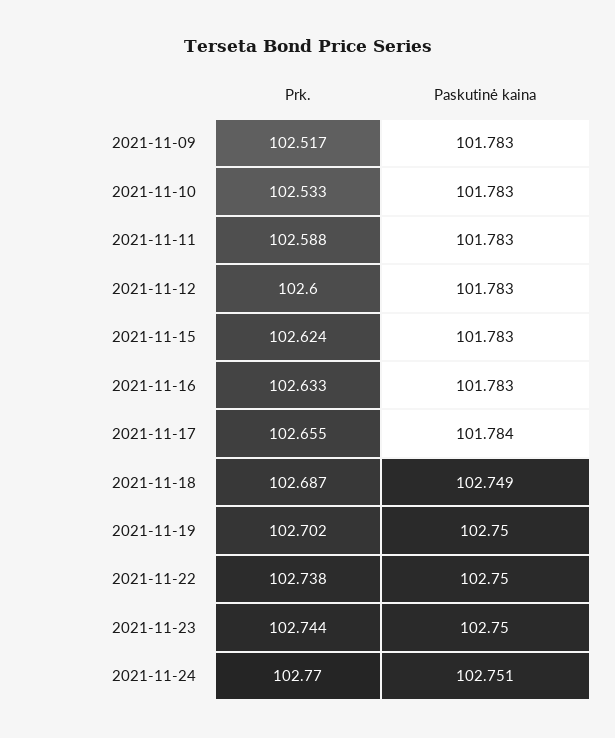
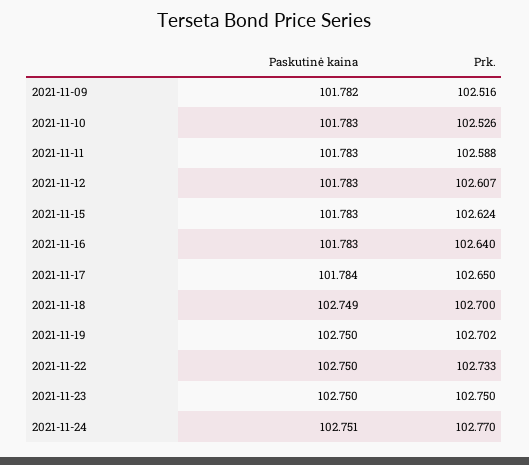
  {
    "Prk.": {
-     "2021-11-09": 102.517,
+     "2021-11-09": 102.516,
-     "2021-11-10": 102.533,
+     "2021-11-10": 102.526,
      "2021-11-11": 102.588,
-     "2021-11-12": 102.6,
+     "2021-11-12": 102.607,
      "2021-11-15": 102.624,
-     "2021-11-16": 102.633,
+     "2021-11-16": 102.64,
-     "2021-11-17": 102.655,
+     "2021-11-17": 102.65,
-     "2021-11-18": 102.687,
+     "2021-11-18": 102.7,
      "2021-11-19": 102.702,
-     "2021-11-22": 102.738,
+     "2021-11-22": 102.733,
-     "2021-11-23": 102.744,
+     "2021-11-23": 102.75,
      "2021-11-24": 102.77
    },
    "Paskutinė kaina": {
-     "2021-11-09": 101.783,
+     "2021-11-09": 101.782,
      "2021-11-10": 101.783,
      "2021-11-11": 101.783,
      "2021-11-12": 101.783,
      "2021-11-15": 101.783,
      "2021-11-16": 101.783,
      "2021-11-17": 101.784,
      "2021-11-18": 102.749,
      "2021-11-19": 102.75,
      "2021-11-22": 102.75,
      "2021-11-23": 102.75,
      "2021-11-24": 102.751
    }
  }

